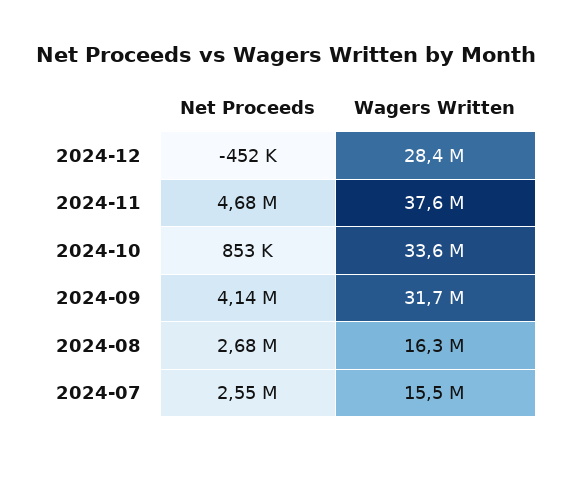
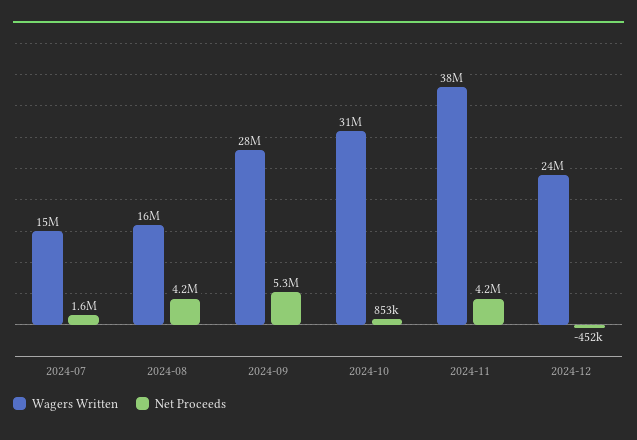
  {
    "Net Proceeds": {
      "2024-12": -452000,
-     "2024-11": 4680000,
+     "2024-11": 4200000,
      "2024-10": 853000,
-     "2024-09": 4140000,
+     "2024-09": 5300000,
-     "2024-08": 2680000,
+     "2024-08": 4200000,
-     "2024-07": 2550000
+     "2024-07": 1600000
    },
    "Wagers Written": {
-     "2024-12": 28400000,
+     "2024-12": 24000000,
      "2024-11": 37600000,
-     "2024-10": 33600000,
+     "2024-10": 31000000,
-     "2024-09": 31700000,
+     "2024-09": 28000000,
      "2024-08": 16300000,
      "2024-07": 15500000
    }
  }

